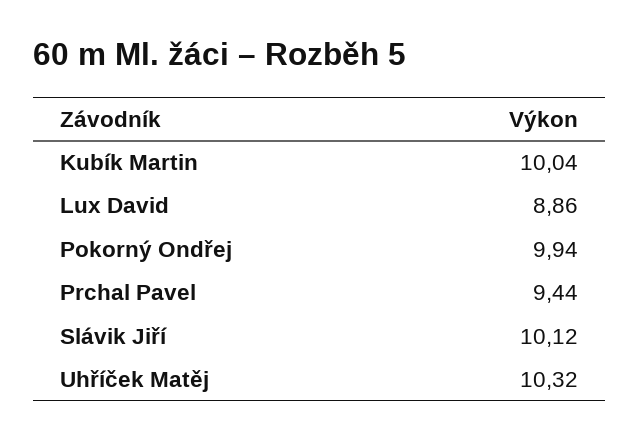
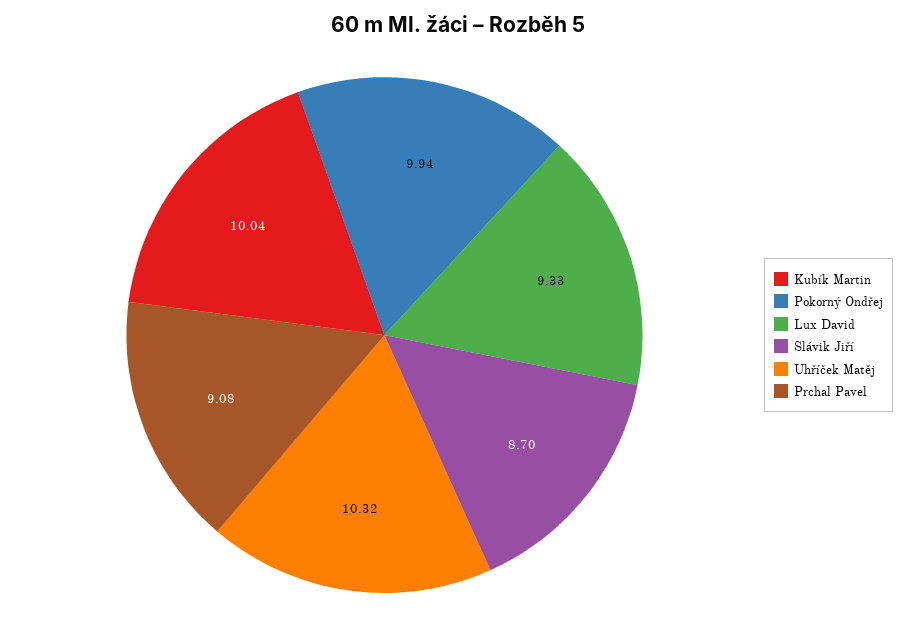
  {
    "Kubík Martin": 10.04,
-   "Lux David": 8.86,
+   "Lux David": 9.33,
    "Pokorný Ondřej": 9.94,
-   "Prchal Pavel": 9.44,
+   "Prchal Pavel": 9.08,
-   "Slávik Jiří": 10.12,
+   "Slávik Jiří": 8.7,
    "Uhříček Matěj": 10.32
  }

